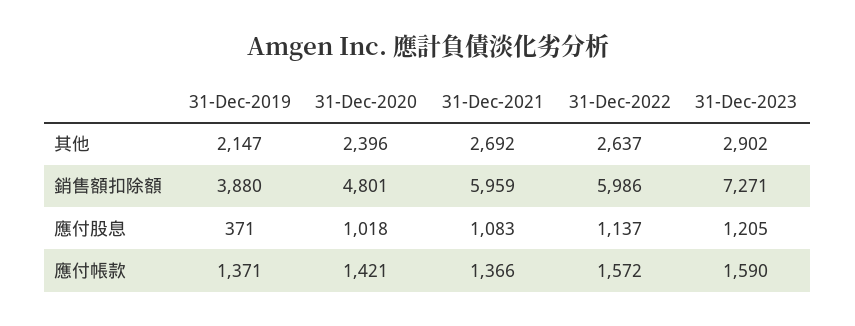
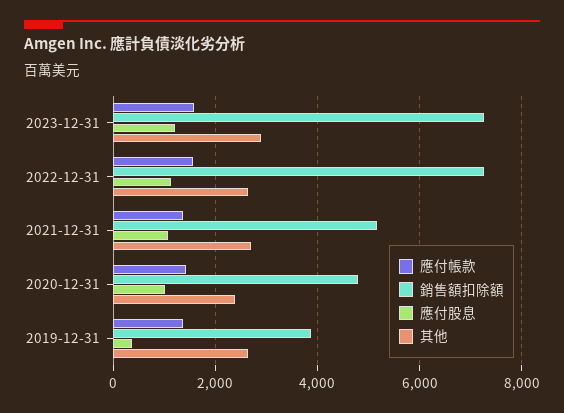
  {
    "其他": {
-     "31-Dec-2019": 2147,
+     "31-Dec-2019": 2600,
      "31-Dec-2020": 2396,
      "31-Dec-2021": 2692,
      "31-Dec-2022": 2637,
      "31-Dec-2023": 2902
    },
    "銷售額扣除額": {
      "31-Dec-2019": 3880,
      "31-Dec-2020": 4801,
-     "31-Dec-2021": 5959,
+     "31-Dec-2021": 5200,
-     "31-Dec-2022": 5986,
+     "31-Dec-2022": 7200,
      "31-Dec-2023": 7271
    },
    "應付股息": {
      "31-Dec-2019": 371,
      "31-Dec-2020": 1018,
      "31-Dec-2021": 1083,
      "31-Dec-2022": 1137,
      "31-Dec-2023": 1205
    },
    "應付帳款": {
      "31-Dec-2019": 1371,
      "31-Dec-2020": 1421,
      "31-Dec-2021": 1366,
      "31-Dec-2022": 1572,
      "31-Dec-2023": 1590
    }
  }

